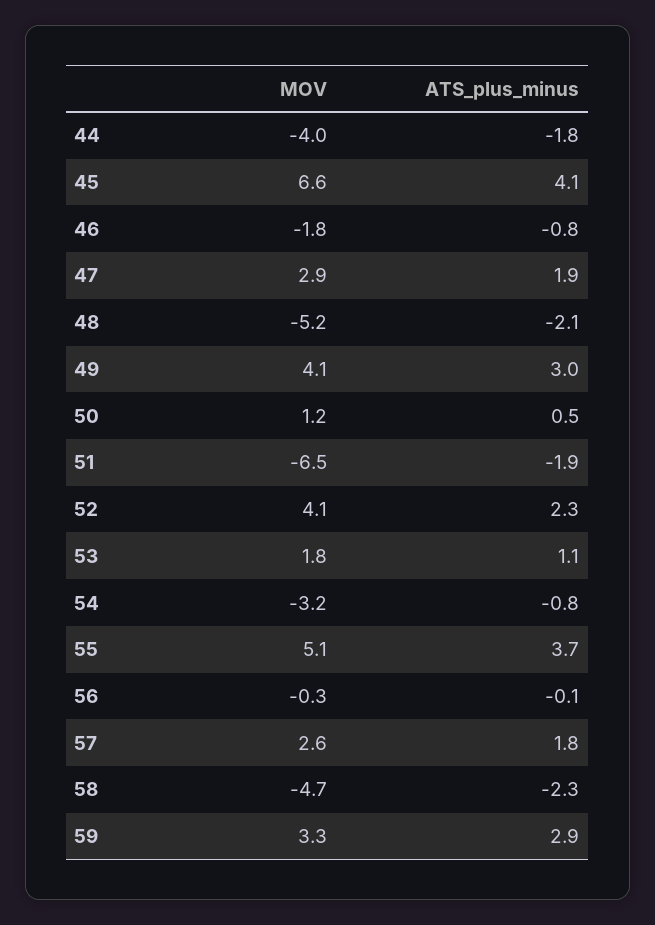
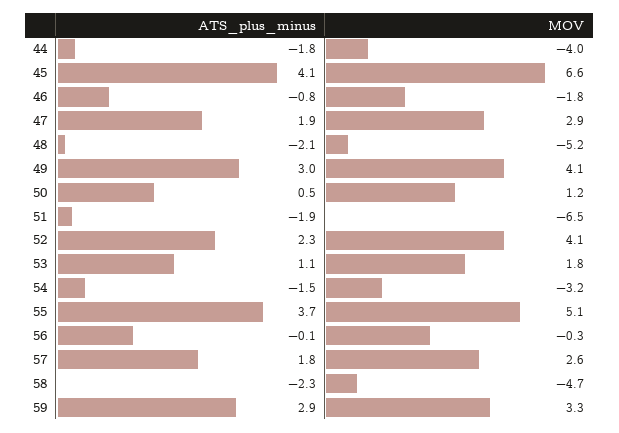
  {
    "MOV": {
      "44": -4,
      "45": 6.6,
      "46": -1.8,
      "47": 2.9,
      "48": -5.2,
      "49": 4.1,
      "50": 1.2,
      "51": -6.5,
      "52": 4.1,
      "53": 1.8,
      "54": -3.2,
      "55": 5.1,
      "56": -0.3,
      "57": 2.6,
      "58": -4.7,
      "59": 3.3
    },
    "ATS_plus_minus": {
      "44": -1.8,
      "45": 4.1,
      "46": -0.8,
      "47": 1.9,
      "48": -2.1,
      "49": 3,
      "50": 0.5,
      "51": -1.9,
      "52": 2.3,
      "53": 1.1,
-     "54": -0.8,
+     "54": -1.5,
      "55": 3.7,
      "56": -0.1,
      "57": 1.8,
      "58": -2.3,
      "59": 2.9
    }
  }

